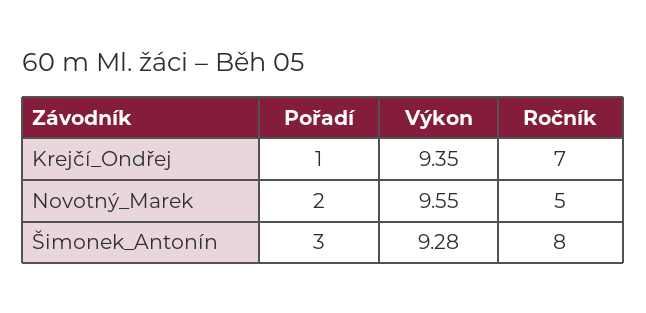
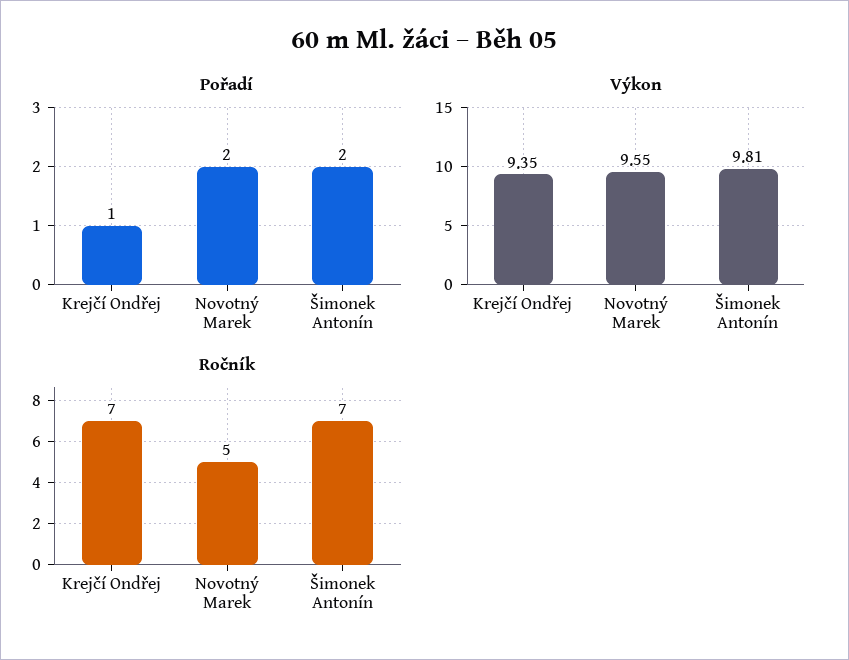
  {
    "Pořadí": {
      "Krejčí_Ondřej": 1,
      "Novotný_Marek": 2,
-     "Šimonek_Antonín": 3
+     "Šimonek_Antonín": 2
    },
    "Výkon": {
      "Krejčí_Ondřej": 9.35,
      "Novotný_Marek": 9.55,
-     "Šimonek_Antonín": 9.28
+     "Šimonek_Antonín": 9.81
    },
    "Ročník": {
      "Krejčí_Ondřej": 7,
      "Novotný_Marek": 5,
-     "Šimonek_Antonín": 8
+     "Šimonek_Antonín": 7
    }
  }

